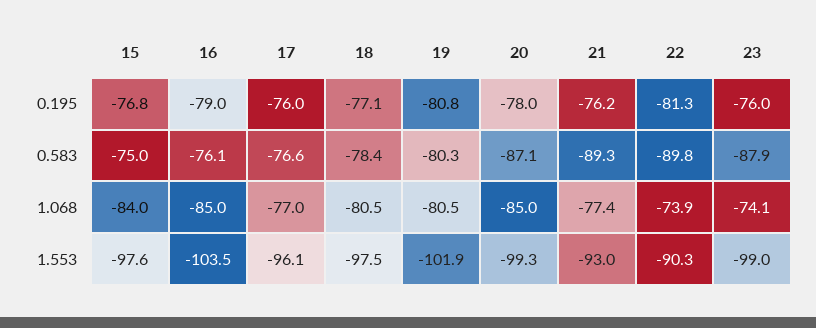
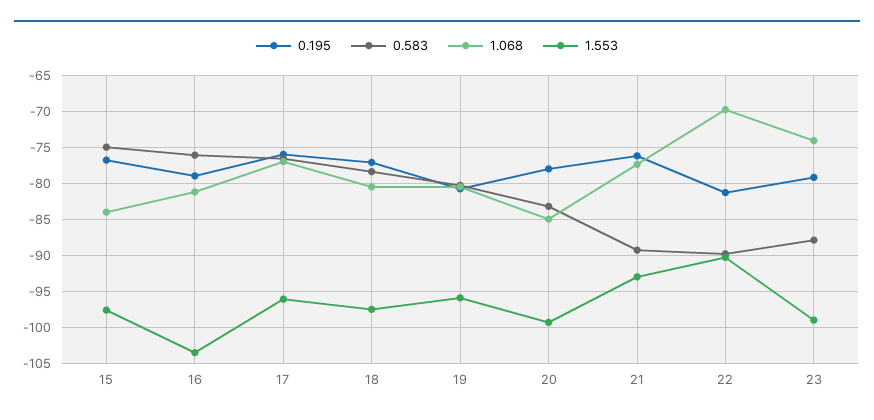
  {
    "0.195": {
      "15": -76.8,
      "16": -79,
      "17": -76,
      "18": -77.1,
      "19": -80.8,
      "20": -78,
      "21": -76.2,
      "22": -81.3,
-     "23": -76
+     "23": -79
    },
    "0.583": {
      "15": -75,
      "16": -76.1,
      "17": -76.6,
      "18": -78.4,
      "19": -80.3,
-     "20": -87.1,
+     "20": -83,
      "21": -89.3,
      "22": -89.8,
      "23": -87.9
    },
    "1.068": {
      "15": -84,
-     "16": -85,
+     "16": -81,
      "17": -77,
      "18": -80.5,
      "19": -80.5,
      "20": -85,
      "21": -77.4,
-     "22": -73.9,
+     "22": -70,
      "23": -74.1
    },
    "1.553": {
      "15": -97.6,
      "16": -103.5,
      "17": -96.1,
      "18": -97.5,
-     "19": -101.9,
+     "19": -96,
      "20": -99.3,
      "21": -93,
      "22": -90.3,
      "23": -99
    }
  }

